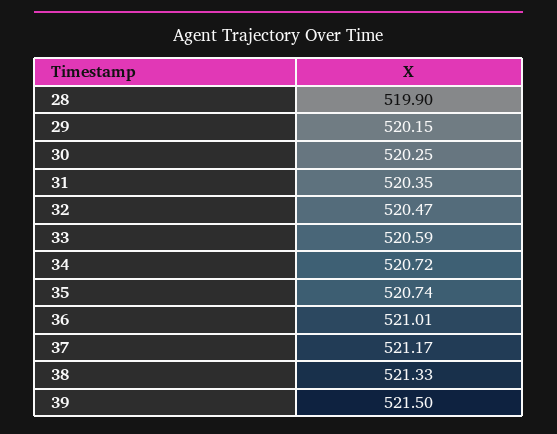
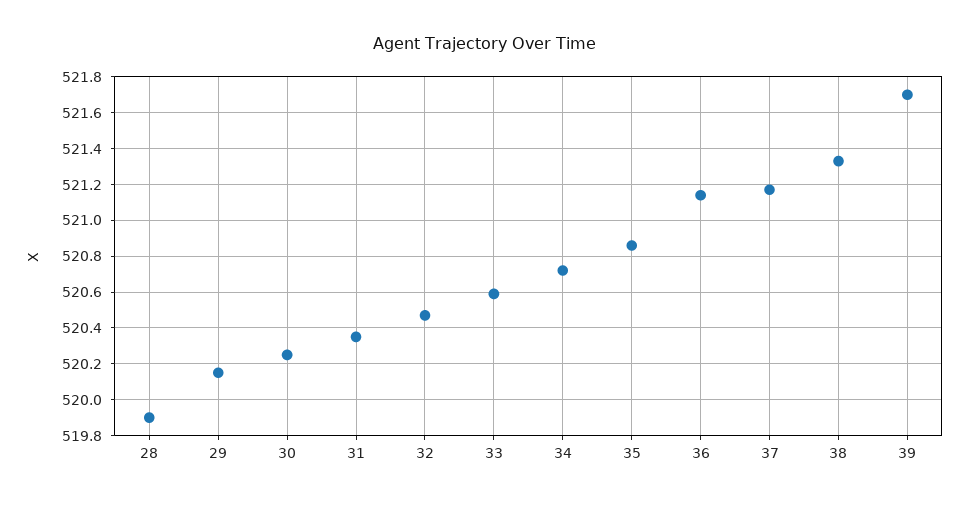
  {
    "28": 519.9,
    "29": 520.15,
    "30": 520.25,
    "31": 520.35,
    "32": 520.47,
    "33": 520.59,
    "34": 520.72,
-   "35": 520.74,
+   "35": 520.85,
-   "36": 521.01,
+   "36": 521.15,
    "37": 521.17,
    "38": 521.33,
-   "39": 521.5
+   "39": 521.7
  }

